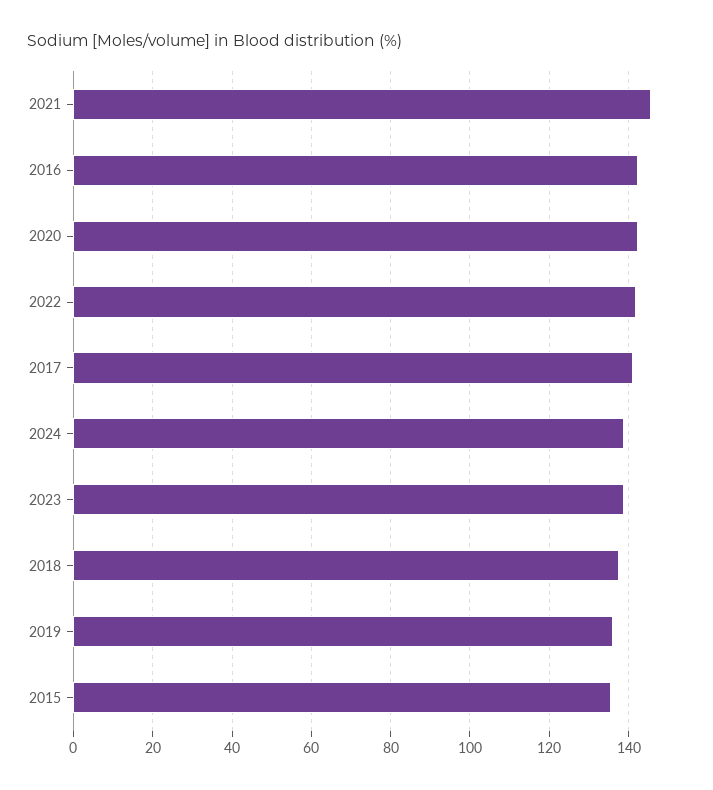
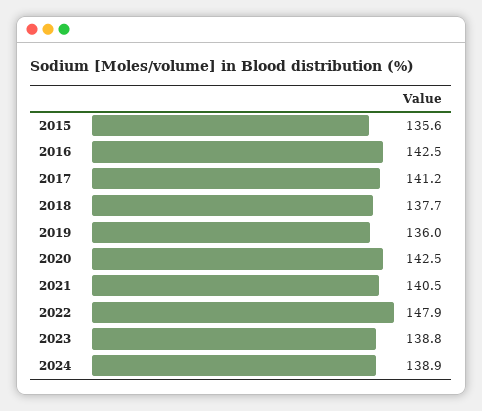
  {
-   "2021": 146,
+   "2021": 140.5,
    "2016": 142.5,
    "2020": 142.5,
-   "2022": 142,
+   "2022": 147.9,
    "2017": 141.2,
    "2024": 138.9,
    "2023": 138.8,
    "2018": 137.7,
    "2019": 136,
    "2015": 135.6
  }

